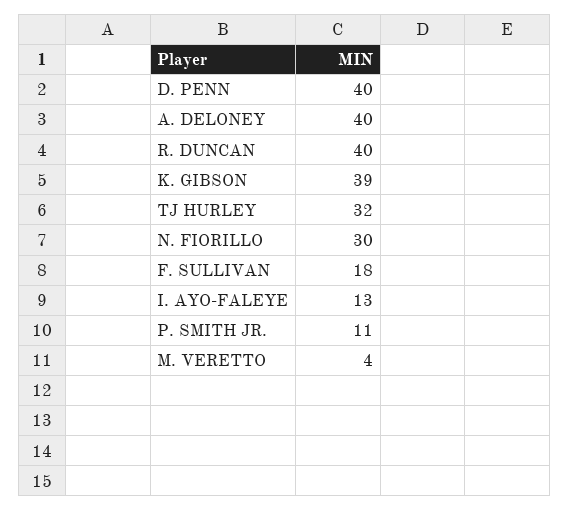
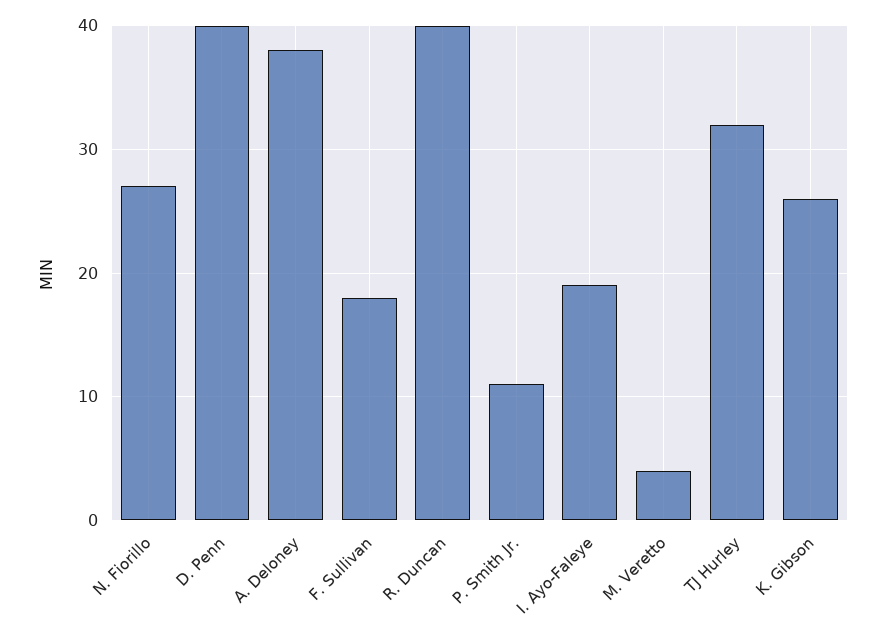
  {
    "D. PENN": 40,
-   "A. DELONEY": 40,
+   "A. DELONEY": 38,
    "R. DUNCAN": 40,
-   "K. GIBSON": 39,
+   "K. GIBSON": 26,
    "TJ HURLEY": 32,
-   "N. FIORILLO": 30,
+   "N. FIORILLO": 27,
    "F. SULLIVAN": 18,
-   "I. AYO-FALEYE": 13,
+   "I. AYO-FALEYE": 19,
    "P. SMITH JR.": 11,
    "M. VERETTO": 4
  }

